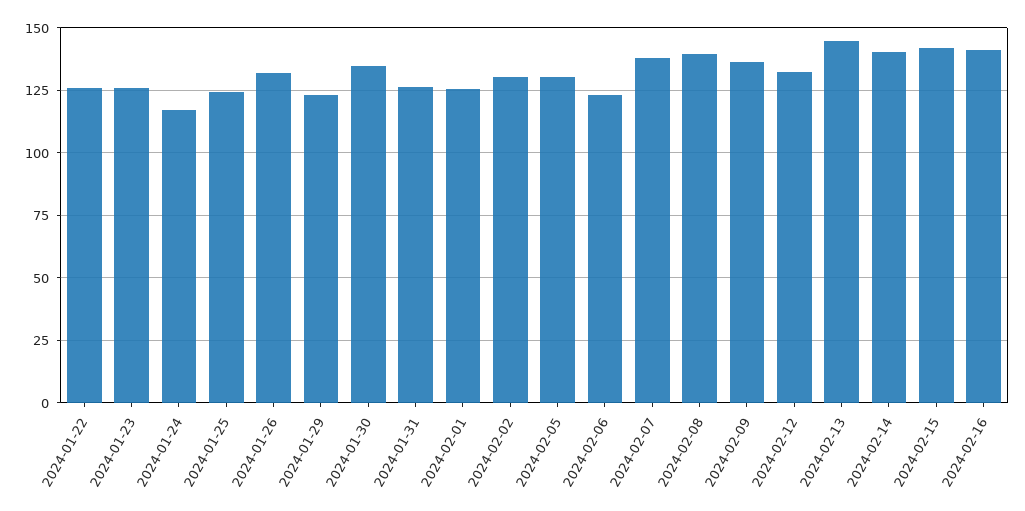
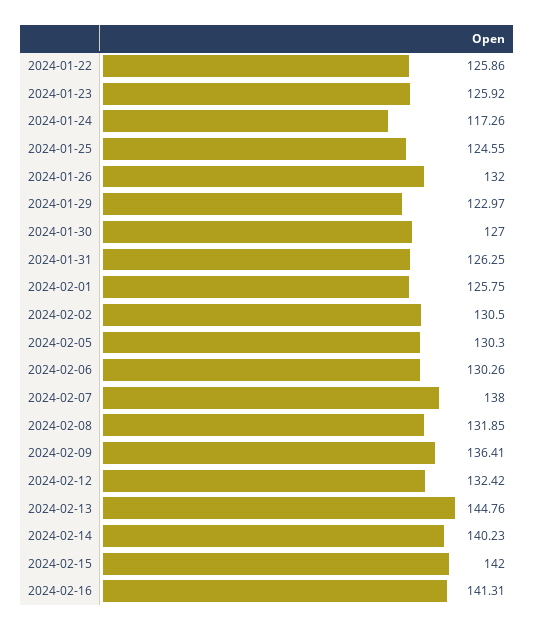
  {
    "2024-01-22": 125.86,
    "2024-01-23": 125.92,
    "2024-01-24": 117.26,
    "2024-01-25": 124.55,
    "2024-01-26": 132,
    "2024-01-29": 122.97,
-   "2024-01-30": 135,
+   "2024-01-30": 127,
    "2024-01-31": 126.25,
    "2024-02-01": 125.75,
    "2024-02-02": 130.5,
    "2024-02-05": 130.3,
-   "2024-02-06": 122.5,
+   "2024-02-06": 130.26,
    "2024-02-07": 138,
-   "2024-02-08": 140,
+   "2024-02-08": 131.85,
    "2024-02-09": 136.41,
    "2024-02-12": 132.42,
    "2024-02-13": 144.76,
    "2024-02-14": 140.23,
    "2024-02-15": 142,
    "2024-02-16": 141.31
  }

